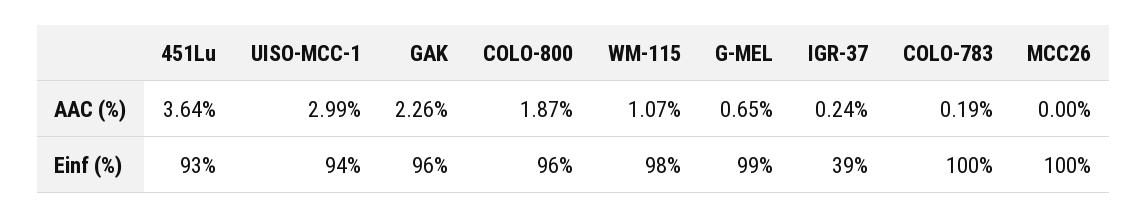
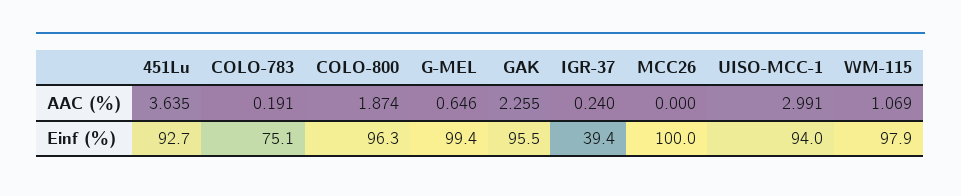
  {
    "451Lu": {
      "AAC (%)": 3.635,
      "Einf (%)": 92.7
    },
    "UISO-MCC-1": {
      "AAC (%)": 2.991,
      "Einf (%)": 94
    },
    "GAK": {
      "AAC (%)": 2.255,
      "Einf (%)": 95.5
    },
    "COLO-800": {
      "AAC (%)": 1.874,
      "Einf (%)": 96.3
    },
    "WM-115": {
      "AAC (%)": 1.069,
      "Einf (%)": 97.9
    },
    "G-MEL": {
      "AAC (%)": 0.646,
      "Einf (%)": 99.4
    },
    "IGR-37": {
      "AAC (%)": 0.24,
      "Einf (%)": 39.4
    },
    "COLO-783": {
      "AAC (%)": 0.191,
-     "Einf (%)": 100
+     "Einf (%)": 75.1
    },
    "MCC26": {
      "AAC (%)": 0,
      "Einf (%)": 100
    }
  }

